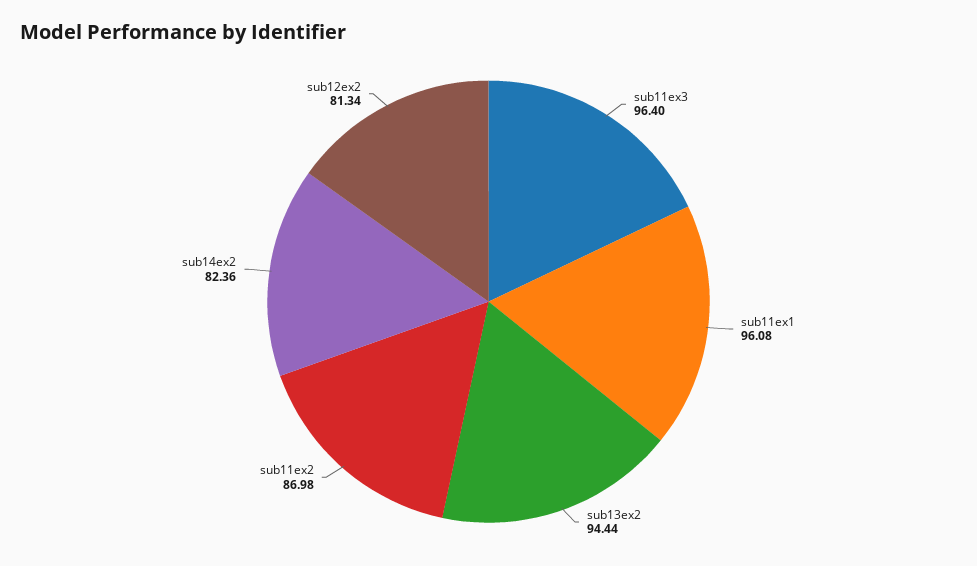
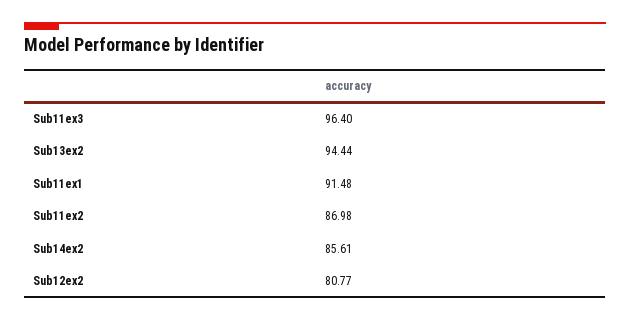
  {
    "sub11ex3": 96.4,
-   "sub11ex1": 96.08,
+   "sub11ex1": 91.48,
    "sub13ex2": 94.44,
    "sub11ex2": 86.98,
-   "sub14ex2": 82.36,
+   "sub14ex2": 85.61,
-   "sub12ex2": 81.34
+   "sub12ex2": 80.77
  }

